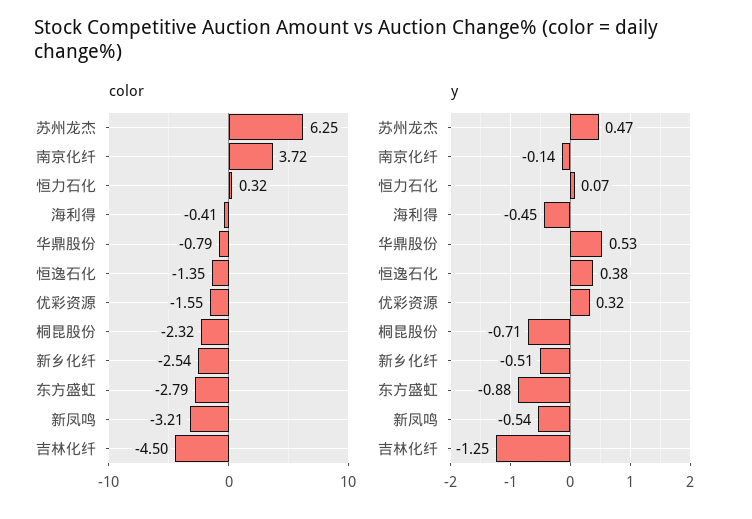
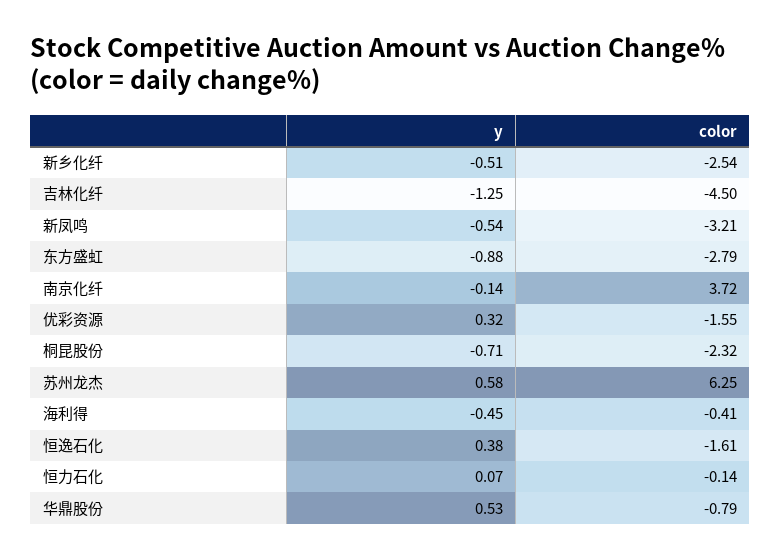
  {
    "color": {
      "苏州龙杰": 6.25,
      "南京化纤": 3.72,
-     "恒力石化": 0.32,
+     "恒力石化": -0.14,
      "海利得": -0.41,
      "华鼎股份": -0.79,
-     "恒逸石化": -1.35,
+     "恒逸石化": -1.61,
      "优彩资源": -1.55,
      "桐昆股份": -2.32,
      "新乡化纤": -2.54,
      "东方盛虹": -2.79,
      "新凤鸣": -3.21,
      "吉林化纤": -4.5
    },
    "y": {
-     "苏州龙杰": 0.47,
+     "苏州龙杰": 0.58,
      "南京化纤": -0.14,
      "恒力石化": 0.07,
      "海利得": -0.45,
      "华鼎股份": 0.53,
      "恒逸石化": 0.38,
      "优彩资源": 0.32,
      "桐昆股份": -0.71,
      "新乡化纤": -0.51,
      "东方盛虹": -0.88,
      "新凤鸣": -0.54,
      "吉林化纤": -1.25
    }
  }

